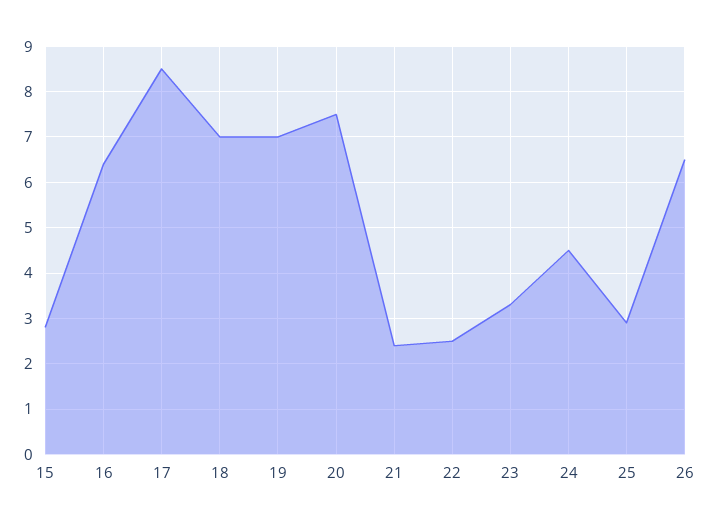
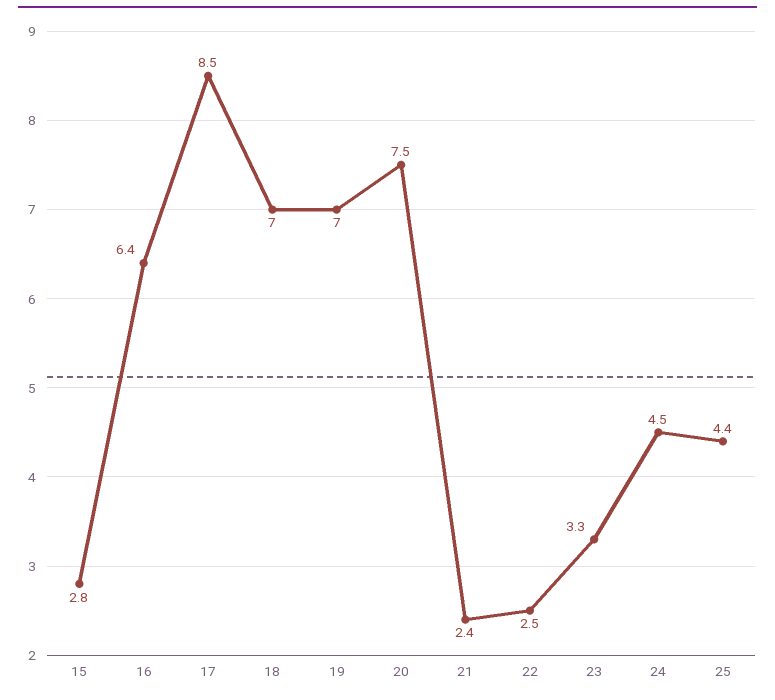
  {
    "15": 2.8,
    "16": 6.4,
    "17": 8.5,
    "18": 7,
    "19": 7,
    "20": 7.5,
    "21": 2.4,
    "22": 2.5,
    "23": 3.3,
    "24": 4.5,
-   "25": 3,
+   "25": 4.4
-   "26": 6.5
  }

